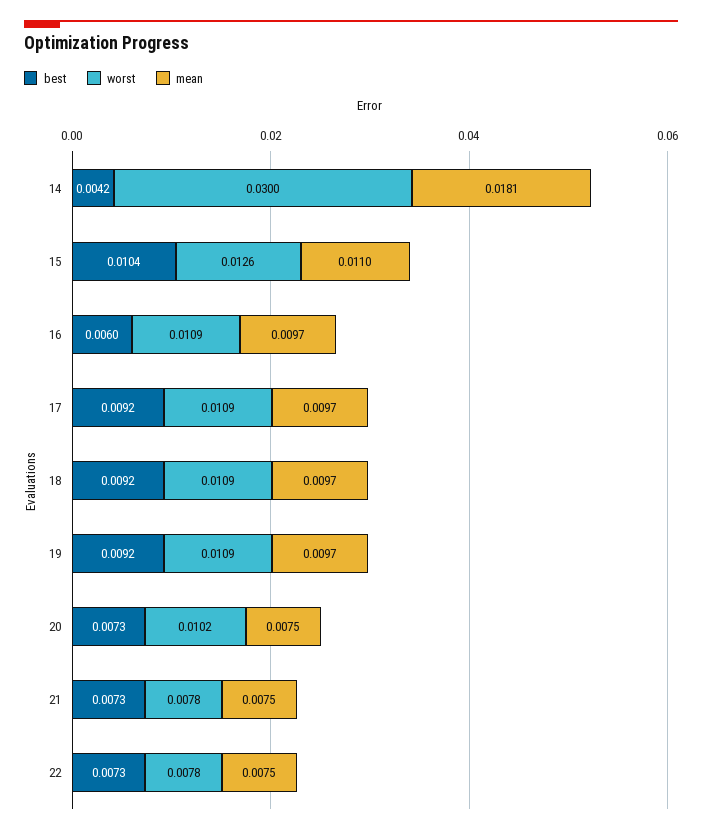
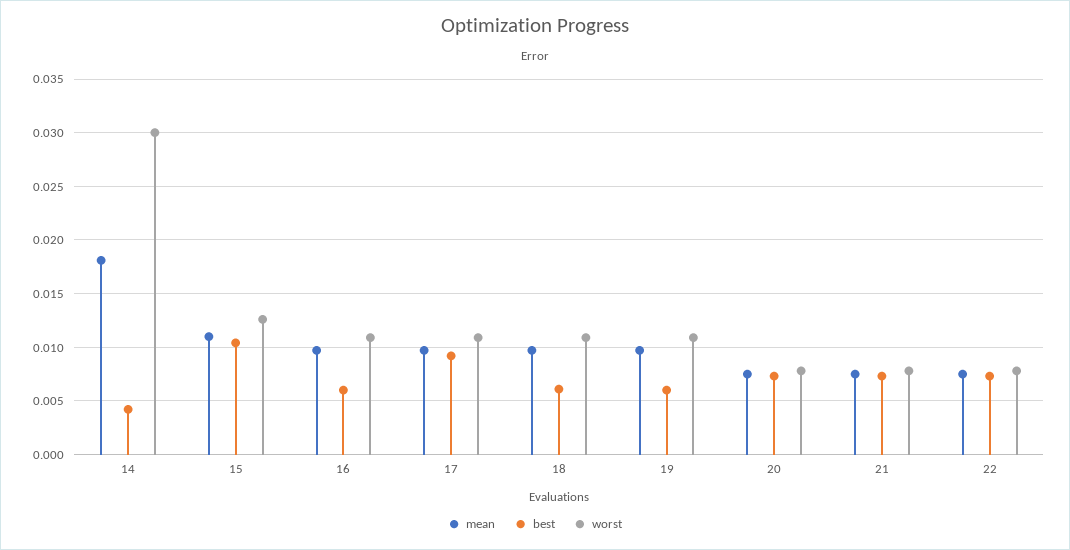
  {
    "best": {
      "14": 0.0042,
      "15": 0.0104,
      "16": 0.006,
      "17": 0.0092,
-     "18": 0.0092,
+     "18": 0.006,
-     "19": 0.0092,
+     "19": 0.006,
      "20": 0.0073,
      "21": 0.0073,
      "22": 0.0073
    },
    "worst": {
      "14": 0.03,
      "15": 0.0126,
      "16": 0.0109,
      "17": 0.0109,
      "18": 0.0109,
      "19": 0.0109,
-     "20": 0.0102,
+     "20": 0.008,
      "21": 0.0078,
      "22": 0.0078
    },
    "mean": {
      "14": 0.0181,
      "15": 0.011,
      "16": 0.0097,
      "17": 0.0097,
      "18": 0.0097,
      "19": 0.0097,
      "20": 0.0075,
      "21": 0.0075,
      "22": 0.0075
    }
  }

